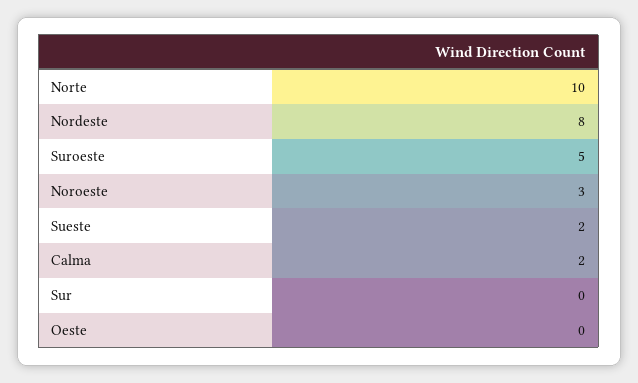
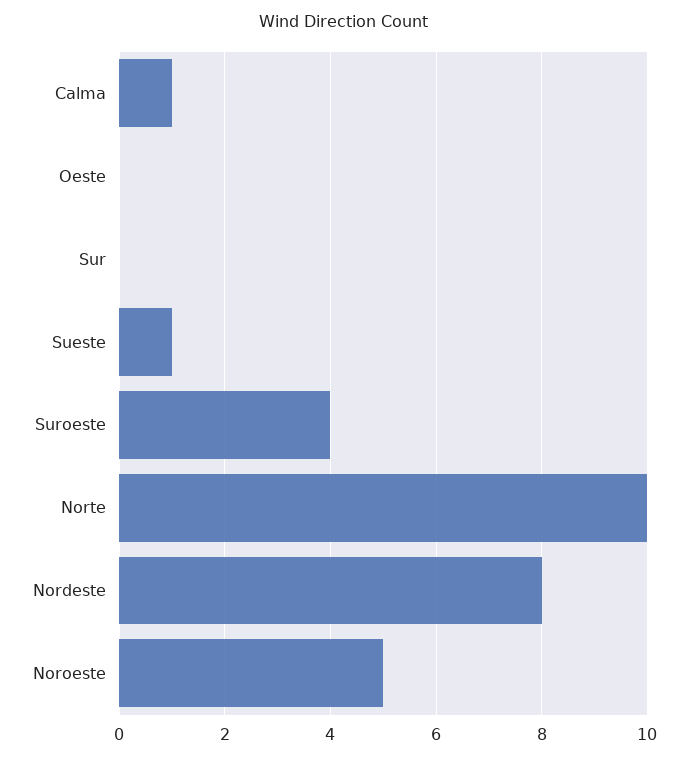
  {
    "Norte": 10,
    "Nordeste": 8,
-   "Suroeste": 5,
+   "Suroeste": 4,
-   "Noroeste": 3,
+   "Noroeste": 5,
-   "Sueste": 2,
+   "Sueste": 1,
-   "Calma": 2,
+   "Calma": 1,
    "Sur": 0,
    "Oeste": 0
  }

